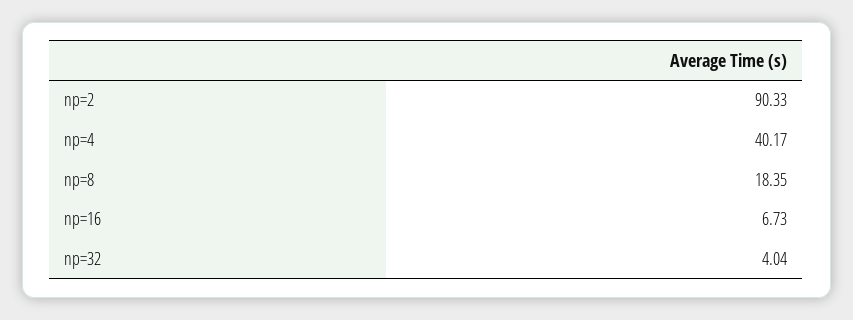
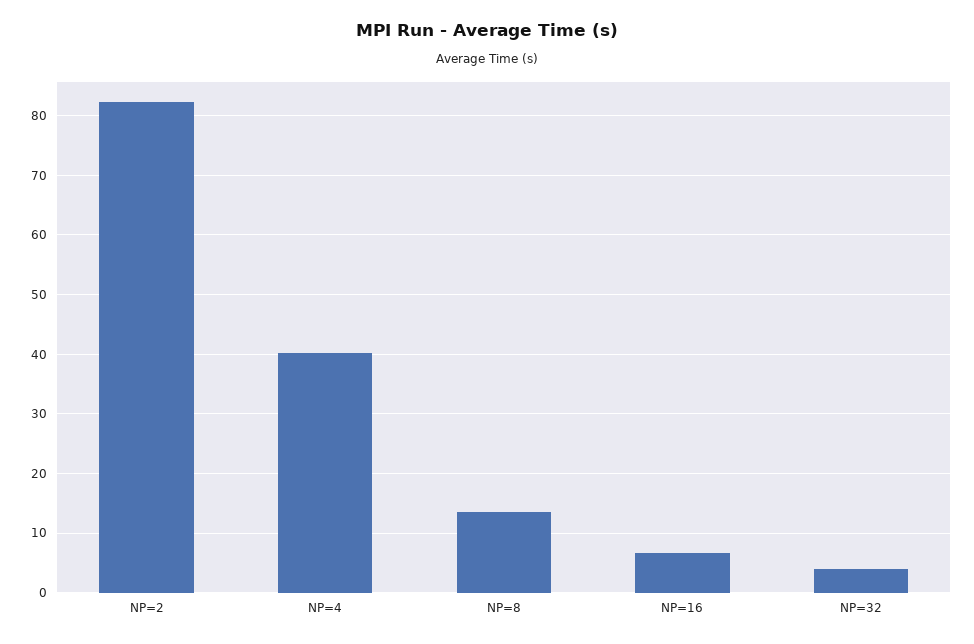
  {
-   "np=2": 90.33,
+   "np=2": 82,
    "np=4": 40.17,
-   "np=8": 18.35,
+   "np=8": 14,
    "np=16": 6.73,
    "np=32": 4.04
  }

